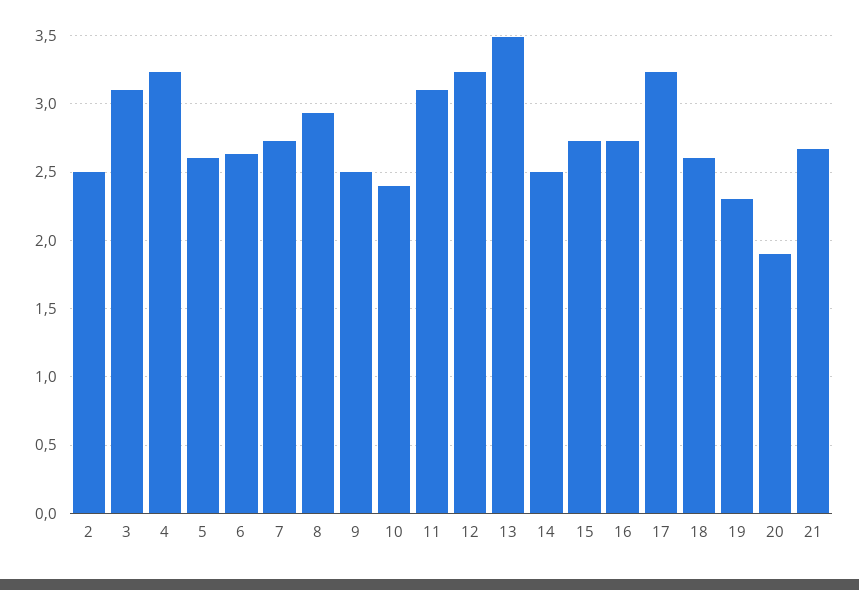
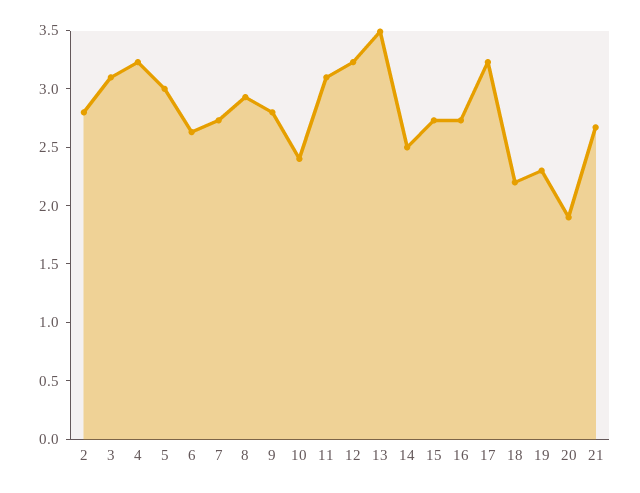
  {
-   "2": 2.5,
+   "2": 2.8,
    "3": 3.1,
    "4": 3.25,
-   "5": 2.6,
+   "5": 3,
    "6": 2.65,
    "7": 2.75,
    "8": 2.95,
-   "9": 2.5,
+   "9": 2.8,
    "10": 2.4,
    "11": 3.1,
    "12": 3.25,
    "13": 3.5,
    "14": 2.5,
    "15": 2.75,
    "16": 2.75,
    "17": 3.25,
-   "18": 2.6,
+   "18": 2.2,
    "19": 2.3,
    "20": 1.9,
    "21": 2.65
  }

